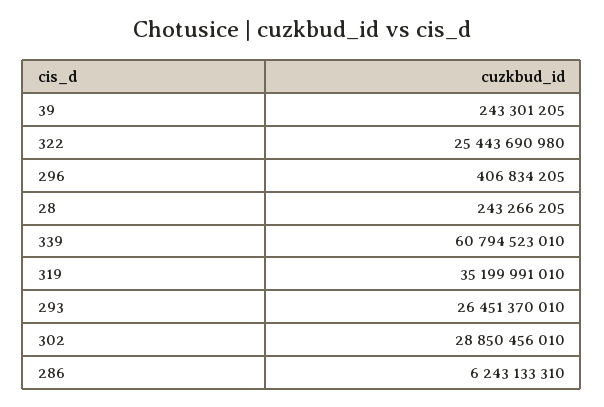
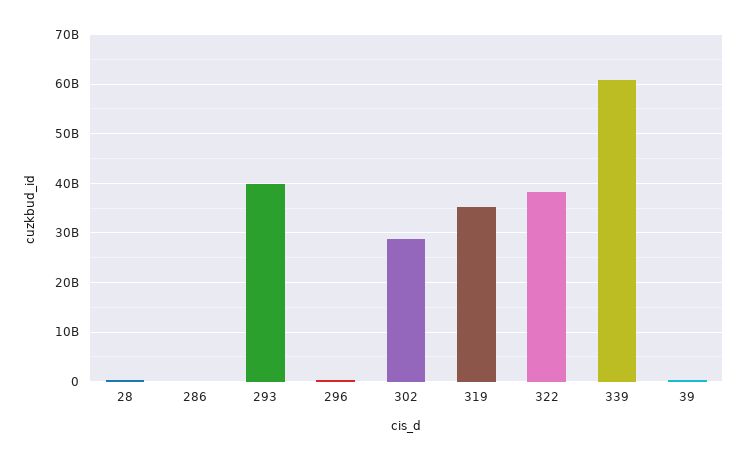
  {
    "39": 243301205,
-   "322": 25443690980,
+   "322": 38000000000,
    "296": 406834205,
    "28": 243266205,
    "339": 60794523010,
    "319": 35199991010,
-   "293": 26451370010,
+   "293": 40000000000,
    "302": 28850456010,
-   "286": 6243133310
+   "286": 0
  }

